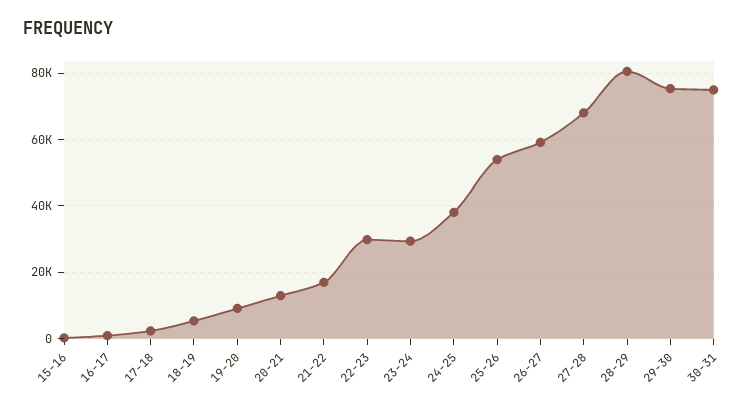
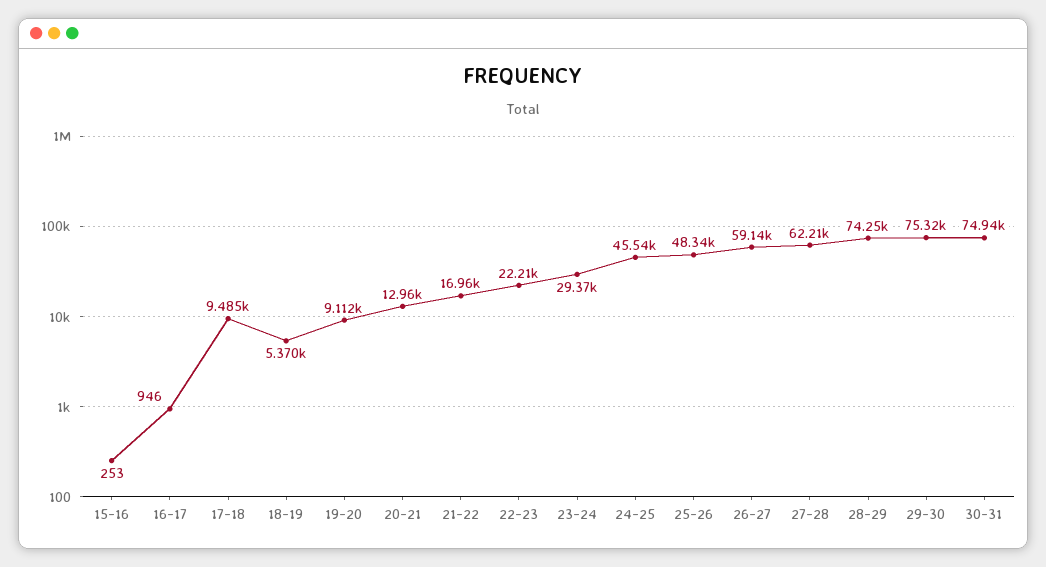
  {
    "15-16": 253,
    "16-17": 946,
-   "17-18": 2000,
+   "17-18": 9485,
    "18-19": 5370,
    "19-20": 9112,
    "20-21": 12960,
    "21-22": 16960,
-   "22-23": 30000,
+   "22-23": 22210,
    "23-24": 29370,
-   "24-25": 38000,
+   "24-25": 45540,
-   "25-26": 54000,
+   "25-26": 48340,
    "26-27": 59140,
-   "27-28": 68000,
+   "27-28": 62210,
-   "28-29": 80000,
+   "28-29": 74250,
    "29-30": 75320,
    "30-31": 74940
  }

